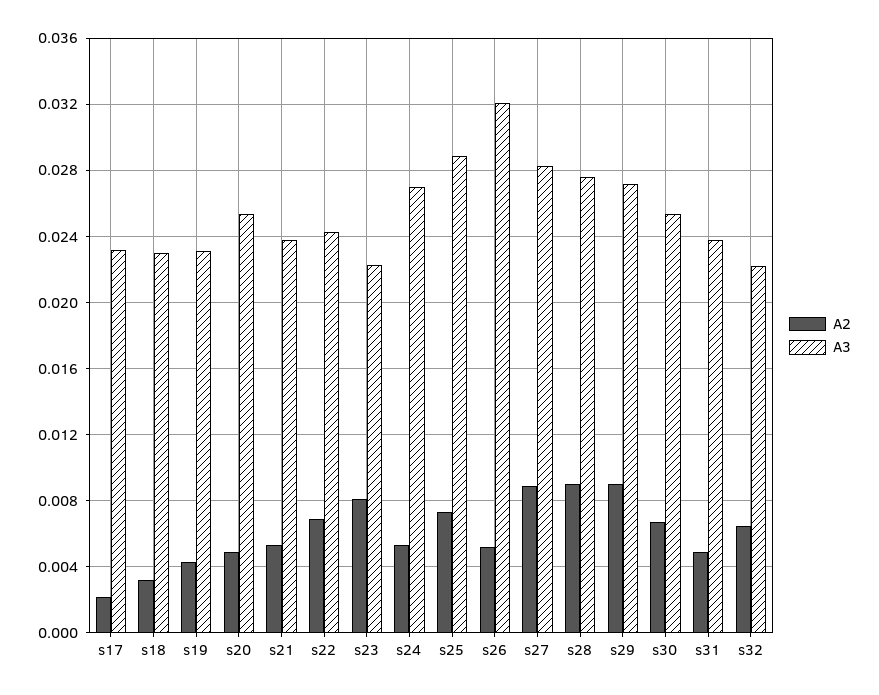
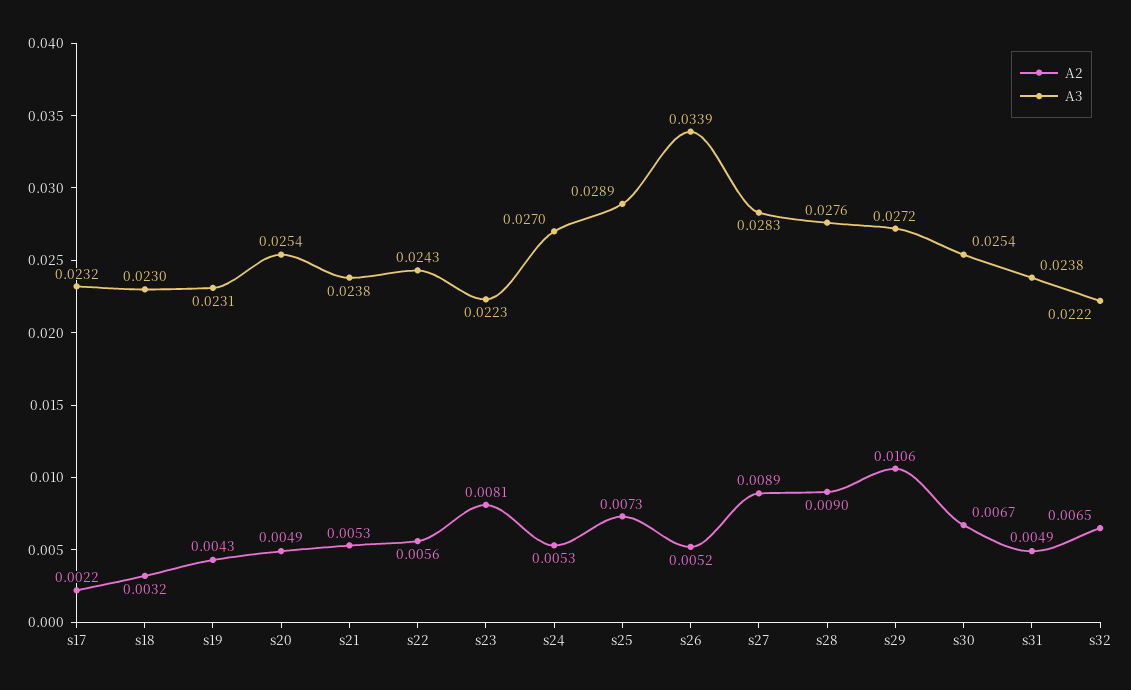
  {
    "A2": {
      "s17": 0.0022,
      "s18": 0.0032,
      "s19": 0.0043,
      "s20": 0.0049,
      "s21": 0.0053,
-     "s22": 0.007,
+     "s22": 0.0056,
      "s23": 0.0081,
      "s24": 0.0053,
      "s25": 0.0073,
      "s26": 0.0052,
      "s27": 0.0089,
      "s28": 0.009,
-     "s29": 0.009,
+     "s29": 0.0106,
      "s30": 0.0067,
      "s31": 0.0049,
      "s32": 0.0065
    },
    "A3": {
      "s17": 0.0232,
      "s18": 0.023,
      "s19": 0.0231,
      "s20": 0.0254,
      "s21": 0.0238,
      "s22": 0.0243,
      "s23": 0.0223,
      "s24": 0.027,
      "s25": 0.0289,
-     "s26": 0.032,
+     "s26": 0.0339,
      "s27": 0.0283,
      "s28": 0.0276,
      "s29": 0.0272,
      "s30": 0.0254,
      "s31": 0.0238,
      "s32": 0.0222
    }
  }

